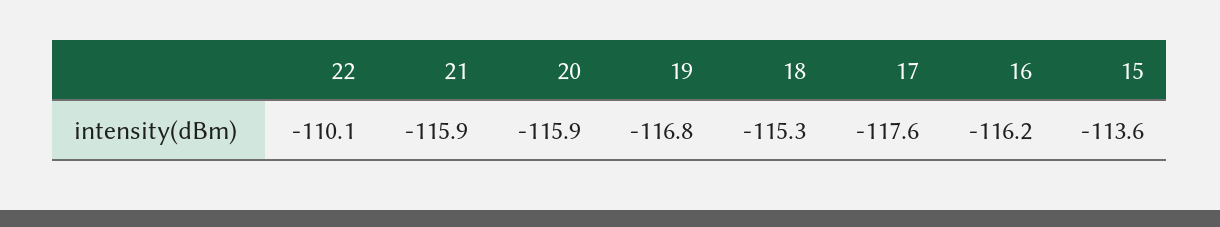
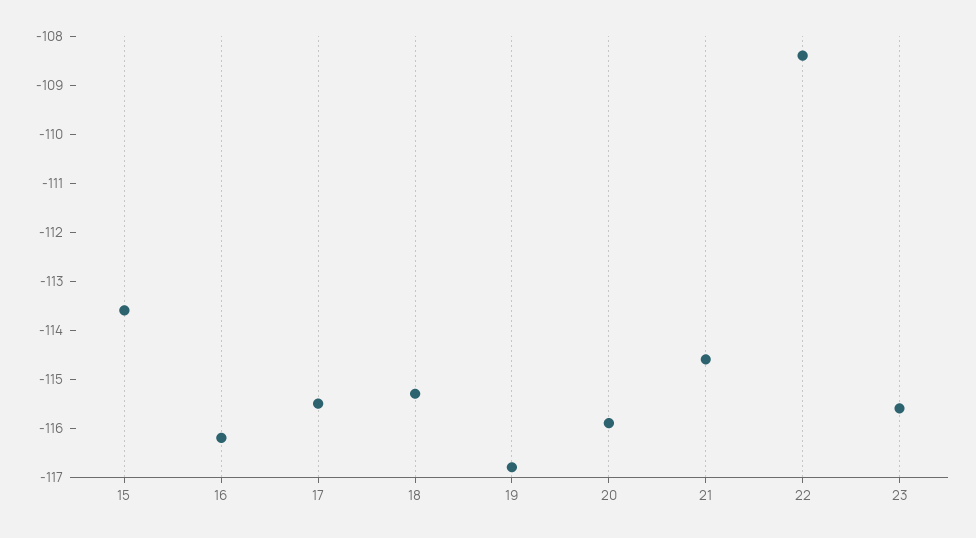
  {
-   "22": -110.1,
+   "22": -108.5,
-   "21": -115.9,
+   "21": -114.5,
    "20": -115.9,
    "19": -116.8,
    "18": -115.3,
-   "17": -117.6,
+   "17": -115.5,
    "16": -116.2,
-   "15": -113.6
+   "15": -113.6,
+   "23": -115.5
  }

